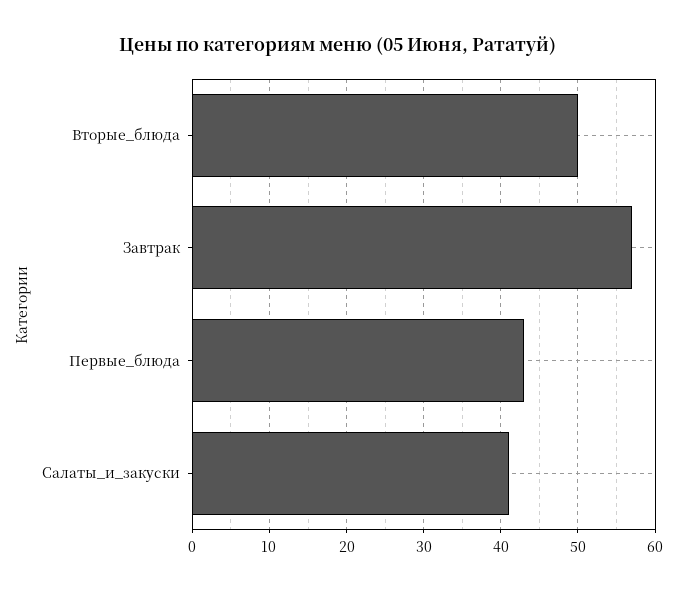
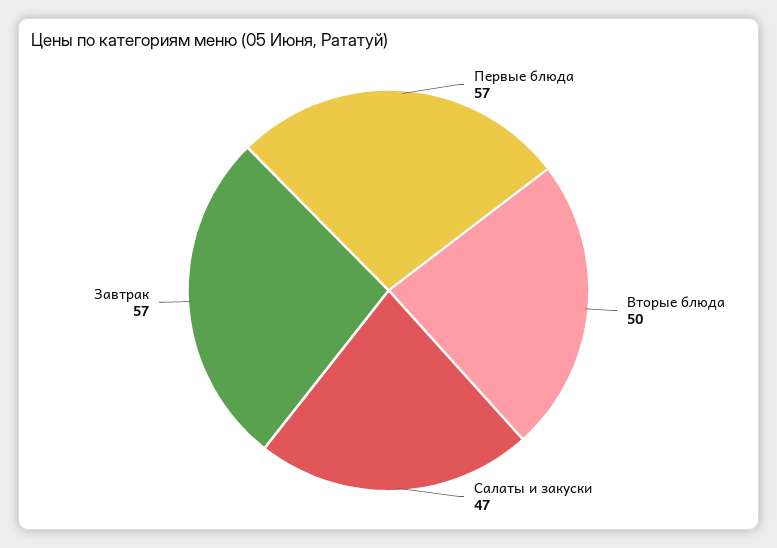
  {
    "Вторые_блюда": 50,
    "Завтрак": 57,
-   "Первые_блюда": 43,
+   "Первые_блюда": 57,
-   "Салаты_и_закуски": 41
+   "Салаты_и_закуски": 47
  }

